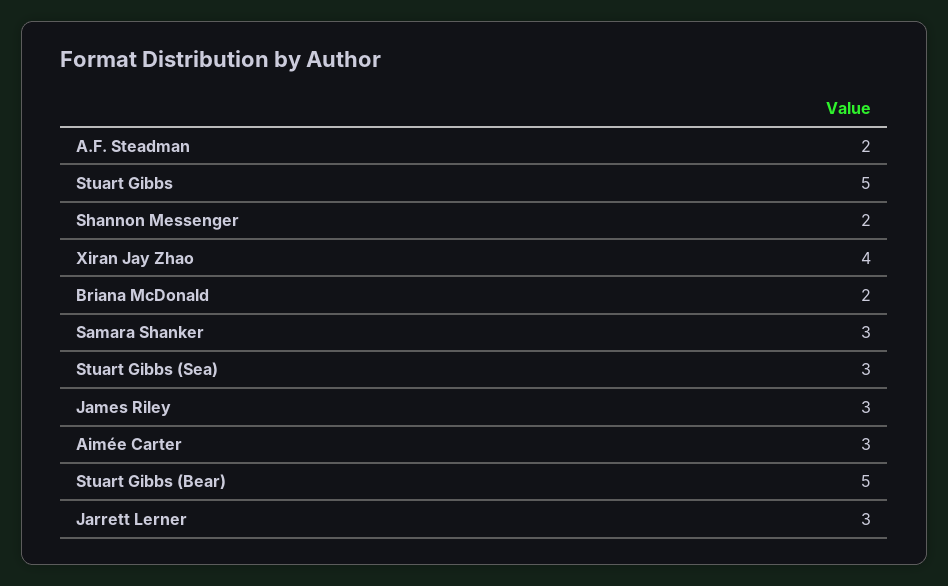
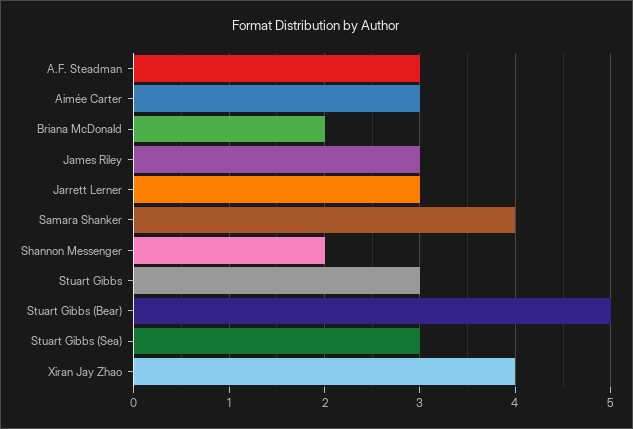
  {
-   "A.F. Steadman": 2,
+   "A.F. Steadman": 3,
-   "Stuart Gibbs": 5,
+   "Stuart Gibbs": 3,
    "Shannon Messenger": 2,
    "Xiran Jay Zhao": 4,
    "Briana McDonald": 2,
-   "Samara Shanker": 3,
+   "Samara Shanker": 4,
    "Stuart Gibbs (Sea)": 3,
    "James Riley": 3,
    "Aimée Carter": 3,
    "Stuart Gibbs (Bear)": 5,
    "Jarrett Lerner": 3
  }

